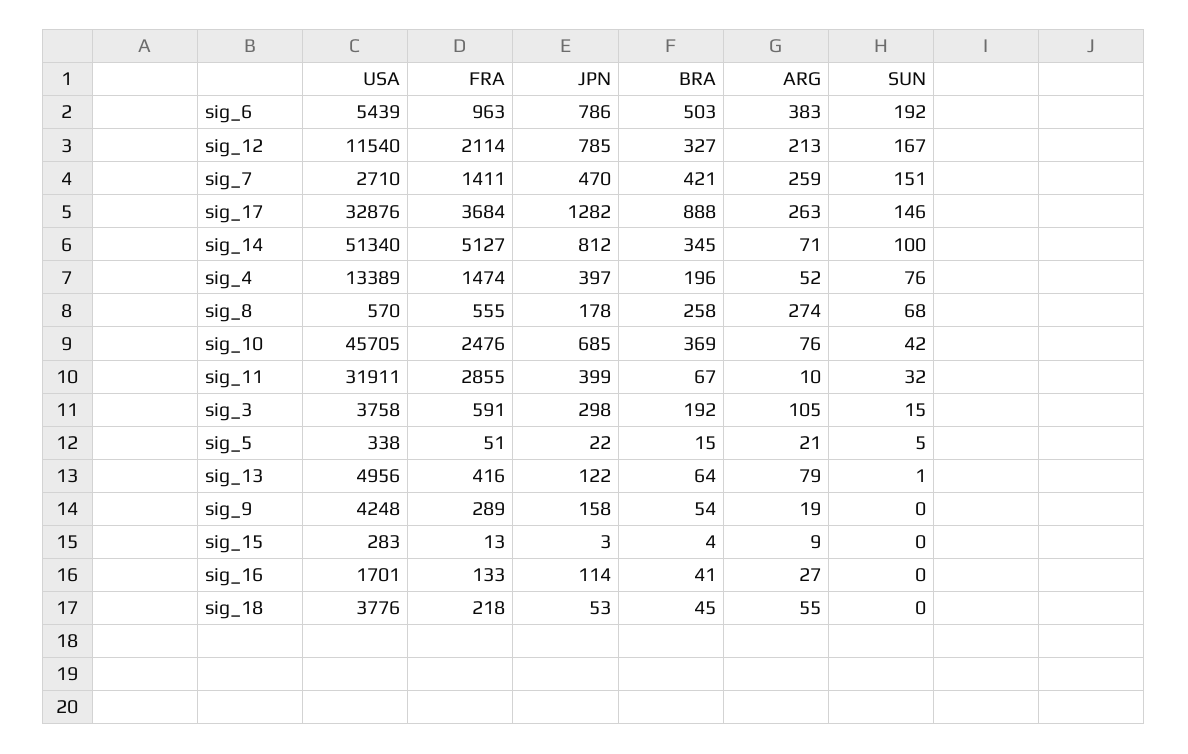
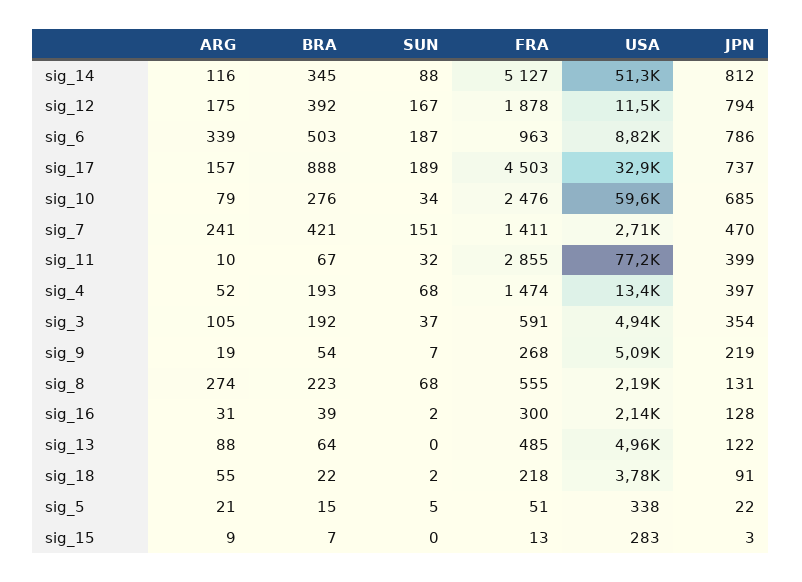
  {
    "USA": {
-     "sig_6": 5439,
+     "sig_6": 8820,
      "sig_12": 11540,
      "sig_7": 2710,
      "sig_17": 32876,
      "sig_14": 51340,
      "sig_4": 13389,
-     "sig_8": 570,
+     "sig_8": 2190,
-     "sig_10": 45705,
+     "sig_10": 59600,
-     "sig_11": 31911,
+     "sig_11": 77200,
-     "sig_3": 3758,
+     "sig_3": 4940,
      "sig_5": 338,
      "sig_13": 4956,
-     "sig_9": 4248,
+     "sig_9": 5090,
      "sig_15": 283,
-     "sig_16": 1701,
+     "sig_16": 2140,
      "sig_18": 3776
    },
    "FRA": {
      "sig_6": 963,
-     "sig_12": 2114,
+     "sig_12": 1878,
      "sig_7": 1411,
-     "sig_17": 3684,
+     "sig_17": 4503,
      "sig_14": 5127,
      "sig_4": 1474,
      "sig_8": 555,
      "sig_10": 2476,
      "sig_11": 2855,
      "sig_3": 591,
      "sig_5": 51,
-     "sig_13": 416,
+     "sig_13": 485,
-     "sig_9": 289,
+     "sig_9": 268,
      "sig_15": 13,
-     "sig_16": 133,
+     "sig_16": 300,
      "sig_18": 218
    },
    "JPN": {
      "sig_6": 786,
-     "sig_12": 785,
+     "sig_12": 794,
      "sig_7": 470,
-     "sig_17": 1282,
+     "sig_17": 737,
      "sig_14": 812,
      "sig_4": 397,
-     "sig_8": 178,
+     "sig_8": 131,
      "sig_10": 685,
      "sig_11": 399,
-     "sig_3": 298,
+     "sig_3": 354,
      "sig_5": 22,
      "sig_13": 122,
-     "sig_9": 158,
+     "sig_9": 219,
      "sig_15": 3,
-     "sig_16": 114,
+     "sig_16": 128,
-     "sig_18": 53
+     "sig_18": 91
    },
    "BRA": {
      "sig_6": 503,
-     "sig_12": 327,
+     "sig_12": 392,
      "sig_7": 421,
      "sig_17": 888,
      "sig_14": 345,
-     "sig_4": 196,
+     "sig_4": 193,
-     "sig_8": 258,
+     "sig_8": 223,
-     "sig_10": 369,
+     "sig_10": 276,
      "sig_11": 67,
      "sig_3": 192,
      "sig_5": 15,
      "sig_13": 64,
      "sig_9": 54,
-     "sig_15": 4,
+     "sig_15": 7,
-     "sig_16": 41,
+     "sig_16": 39,
-     "sig_18": 45
+     "sig_18": 22
    },
    "ARG": {
-     "sig_6": 383,
+     "sig_6": 339,
-     "sig_12": 213,
+     "sig_12": 175,
-     "sig_7": 259,
+     "sig_7": 241,
-     "sig_17": 263,
+     "sig_17": 157,
-     "sig_14": 71,
+     "sig_14": 116,
      "sig_4": 52,
      "sig_8": 274,
-     "sig_10": 76,
+     "sig_10": 79,
      "sig_11": 10,
      "sig_3": 105,
      "sig_5": 21,
-     "sig_13": 79,
+     "sig_13": 88,
      "sig_9": 19,
      "sig_15": 9,
-     "sig_16": 27,
+     "sig_16": 31,
      "sig_18": 55
    },
    "SUN": {
-     "sig_6": 192,
+     "sig_6": 187,
      "sig_12": 167,
      "sig_7": 151,
-     "sig_17": 146,
+     "sig_17": 189,
-     "sig_14": 100,
+     "sig_14": 88,
-     "sig_4": 76,
+     "sig_4": 68,
      "sig_8": 68,
-     "sig_10": 42,
+     "sig_10": 34,
      "sig_11": 32,
-     "sig_3": 15,
+     "sig_3": 37,
      "sig_5": 5,
-     "sig_13": 1,
+     "sig_13": 0,
-     "sig_9": 0,
+     "sig_9": 7,
      "sig_15": 0,
-     "sig_16": 0,
+     "sig_16": 2,
-     "sig_18": 0
+     "sig_18": 2
    }
  }

